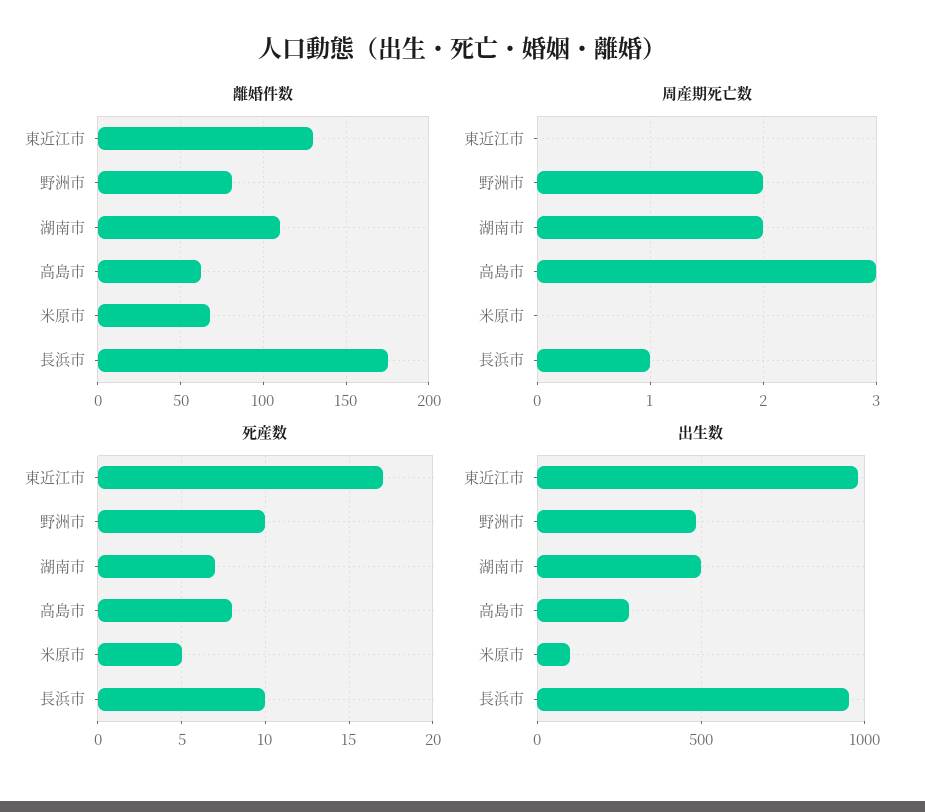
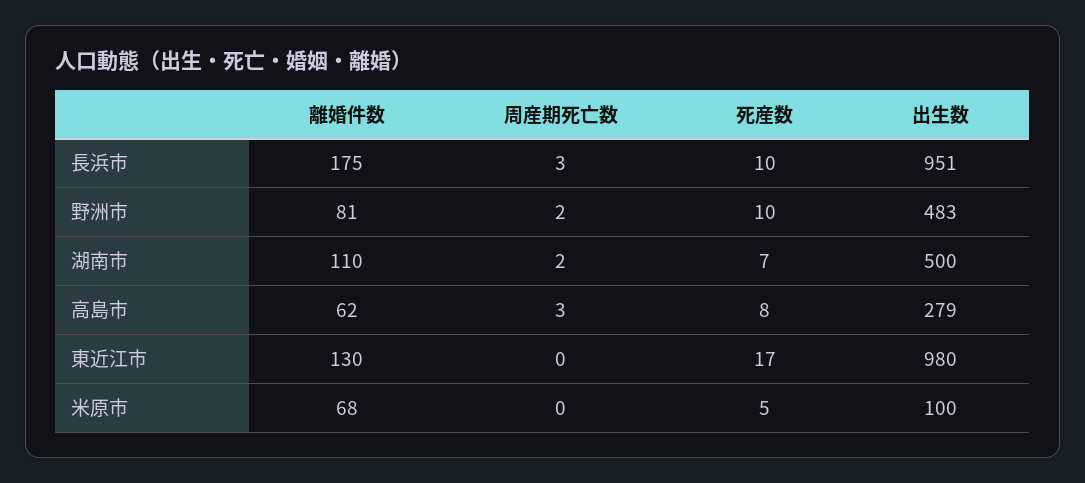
  {
    "離婚件数": {
      "東近江市": 130,
      "野洲市": 81,
      "湖南市": 110,
      "高島市": 62,
      "米原市": 68,
      "長浜市": 175
    },
    "周産期死亡数": {
      "東近江市": 0,
      "野洲市": 2,
      "湖南市": 2,
      "高島市": 3,
      "米原市": 0,
-     "長浜市": 1
+     "長浜市": 3
    },
    "死産数": {
      "東近江市": 17,
      "野洲市": 10,
      "湖南市": 7,
      "高島市": 8,
      "米原市": 5,
      "長浜市": 10
    },
    "出生数": {
      "東近江市": 980,
      "野洲市": 483,
      "湖南市": 500,
      "高島市": 279,
      "米原市": 100,
      "長浜市": 951
    }
  }

